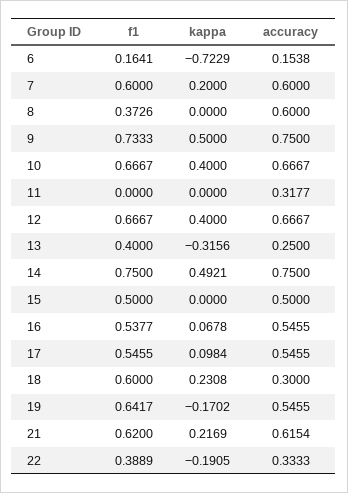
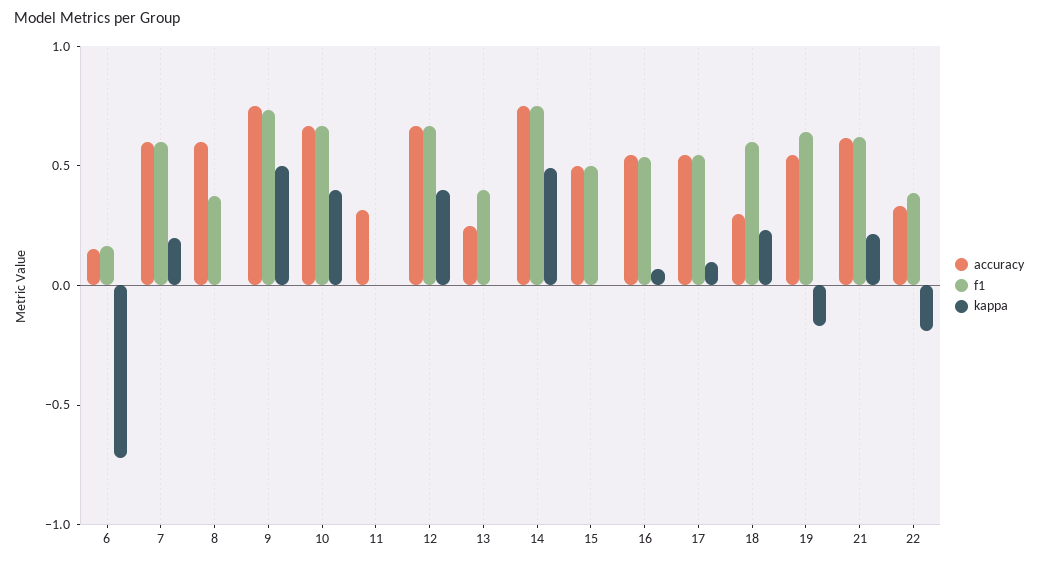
  {
    "f1": {
      "6": 0.1641,
      "7": 0.6,
      "8": 0.3726,
      "9": 0.7333,
      "10": 0.6667,
      "11": 0,
      "12": 0.6667,
      "13": 0.4,
      "14": 0.75,
      "15": 0.5,
      "16": 0.5377,
      "17": 0.5455,
      "18": 0.6,
      "19": 0.6417,
      "21": 0.62,
      "22": 0.3889
    },
    "kappa": {
      "6": -0.7229,
      "7": 0.2,
      "8": 0,
      "9": 0.5,
      "10": 0.4,
      "11": 0,
      "12": 0.4,
-     "13": -0.3156,
+     "13": 0,
      "14": 0.4921,
      "15": 0,
      "16": 0.0678,
      "17": 0.0984,
      "18": 0.2308,
      "19": -0.1702,
      "21": 0.2169,
      "22": -0.1905
    },
    "accuracy": {
      "6": 0.1538,
      "7": 0.6,
      "8": 0.6,
      "9": 0.75,
      "10": 0.6667,
      "11": 0.3177,
      "12": 0.6667,
      "13": 0.25,
      "14": 0.75,
      "15": 0.5,
      "16": 0.5455,
      "17": 0.5455,
      "18": 0.3,
      "19": 0.5455,
      "21": 0.6154,
      "22": 0.3333
    }
  }

